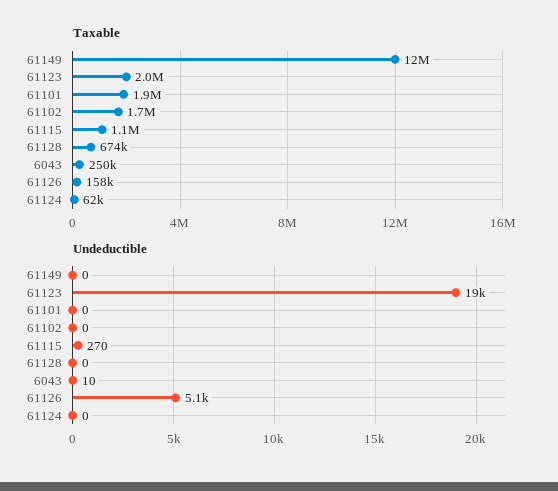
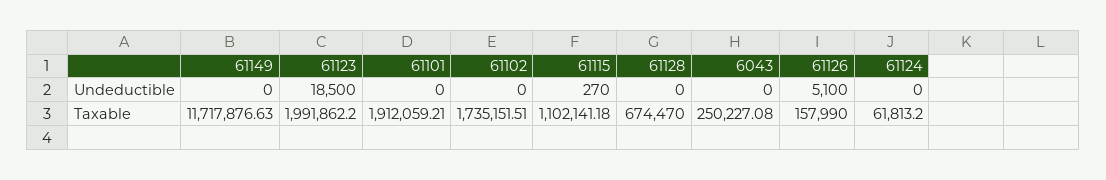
  {
    "Taxable": {
      "61149": 11717876.63,
      "61123": 1991862.2,
      "61101": 1912059.21,
      "61102": 1735151.51,
      "61115": 1102141.18,
      "61128": 674470,
      "6043": 250227.08,
      "61126": 157990,
      "61124": 61813.2
    },
    "Undeductible": {
      "61149": 0,
      "61123": 18500,
      "61101": 0,
      "61102": 0,
      "61115": 270,
      "61128": 0,
-     "6043": 10,
+     "6043": 0,
      "61126": 5100,
      "61124": 0
    }
  }

